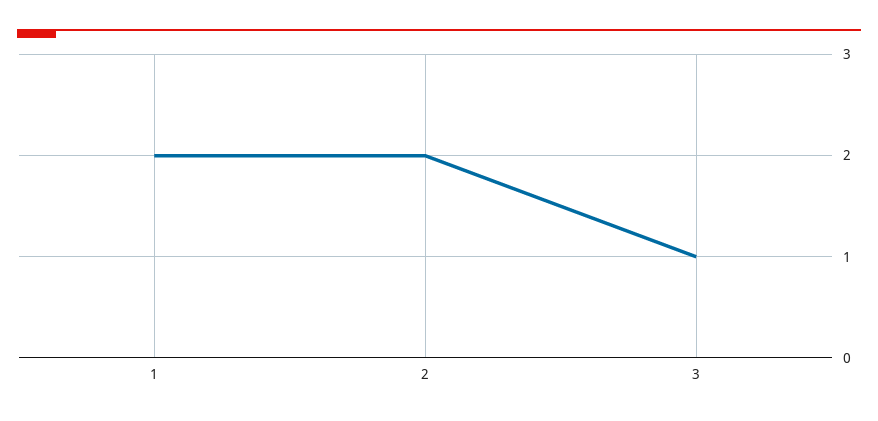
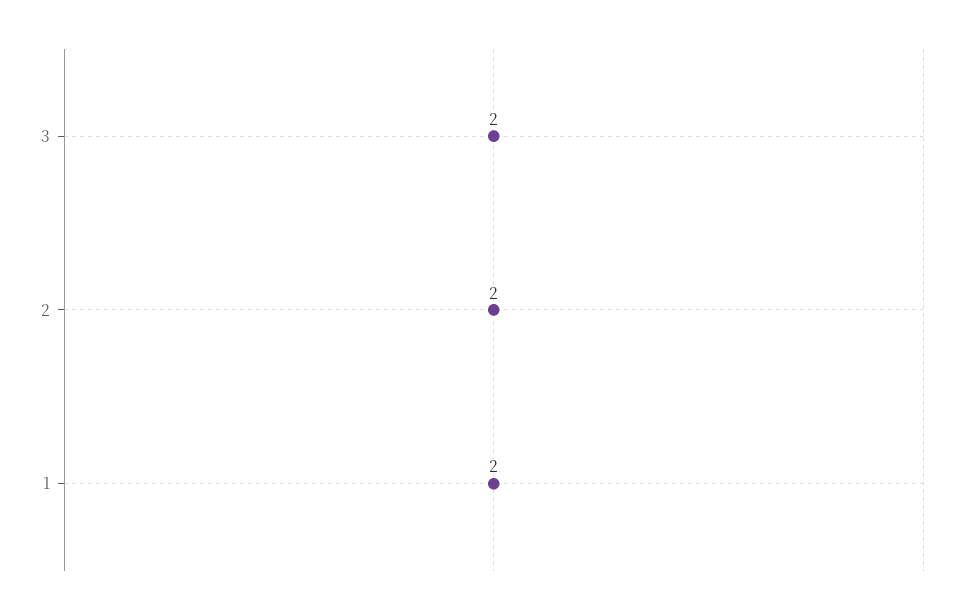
  {
    "1": 2,
    "2": 2,
-   "3": 1
+   "3": 2
  }

